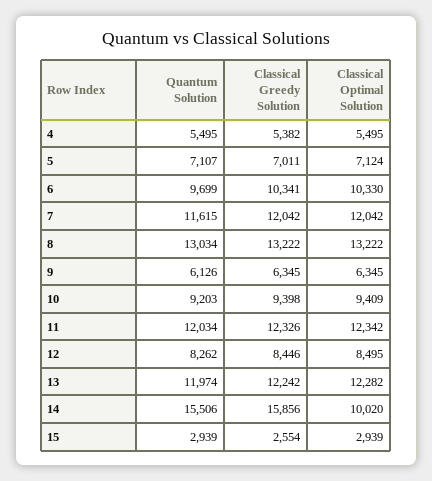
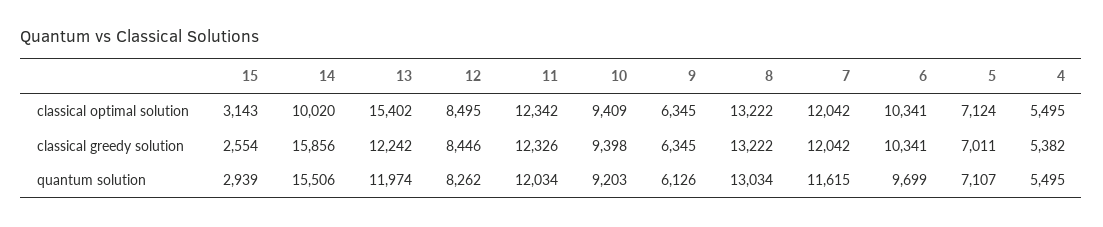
  {
    "Quantum Solution": {
      "4": 5495,
      "5": 7107,
      "6": 9699,
      "7": 11615,
      "8": 13034,
      "9": 6126,
      "10": 9203,
      "11": 12034,
      "12": 8262,
      "13": 11974,
      "14": 15506,
      "15": 2939
    },
    "Classical Greedy Solution": {
      "4": 5382,
      "5": 7011,
      "6": 10341,
      "7": 12042,
      "8": 13222,
      "9": 6345,
      "10": 9398,
      "11": 12326,
      "12": 8446,
      "13": 12242,
      "14": 15856,
      "15": 2554
    },
    "Classical Optimal Solution": {
      "4": 5495,
      "5": 7124,
-     "6": 10330,
+     "6": 10341,
      "7": 12042,
      "8": 13222,
      "9": 6345,
      "10": 9409,
      "11": 12342,
      "12": 8495,
-     "13": 12282,
+     "13": 15402,
      "14": 10020,
-     "15": 2939
+     "15": 3143
    }
  }

